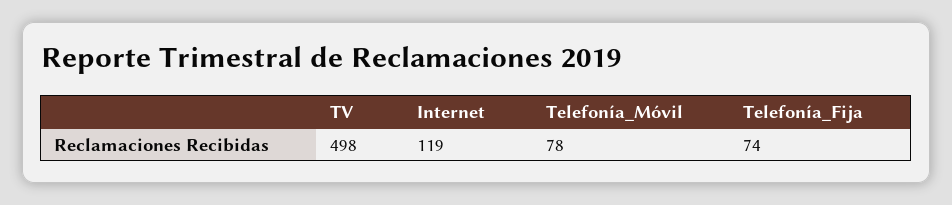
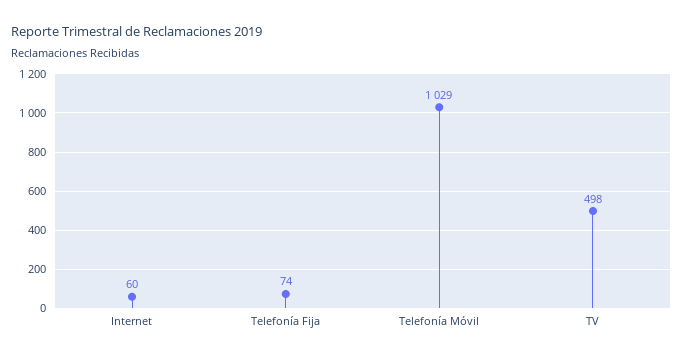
  {
    "TV": 498,
-   "Internet": 119,
+   "Internet": 60,
-   "Telefonía_Móvil": 78,
+   "Telefonía_Móvil": 1029,
    "Telefonía_Fija": 74
  }

